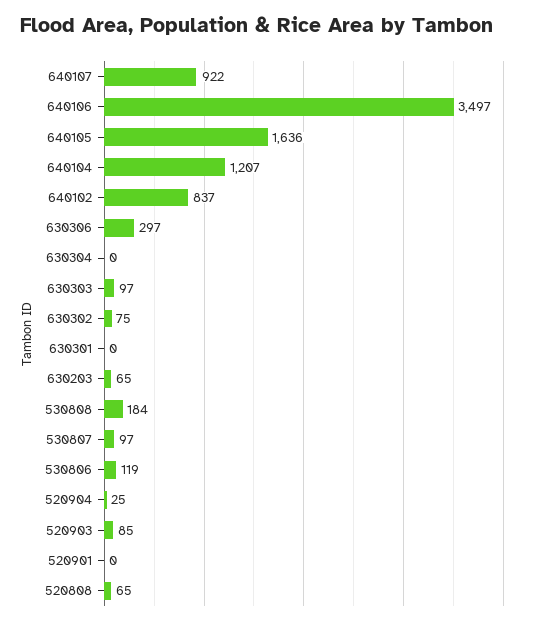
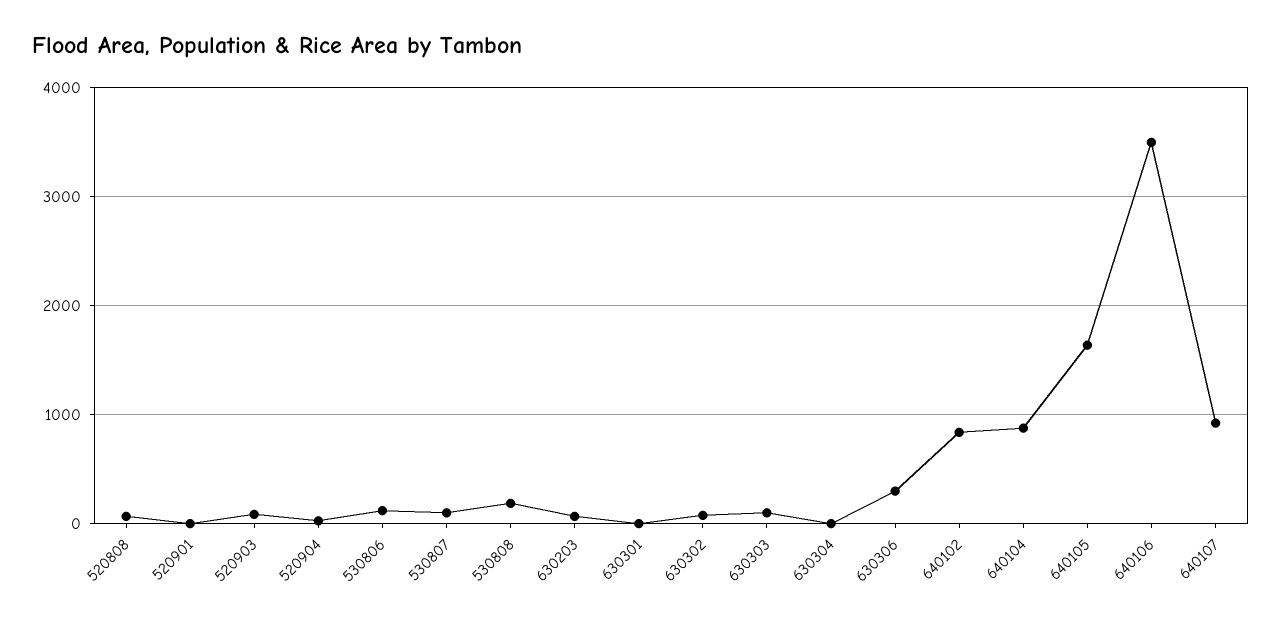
  {
    "640107": 922,
    "640106": 3497,
    "640105": 1636,
-   "640104": 1207,
+   "640104": 900,
    "640102": 837,
    "630306": 297,
    "630304": 0,
    "630303": 97,
    "630302": 75,
    "630301": 0,
    "630203": 65,
    "530808": 184,
    "530807": 97,
    "530806": 119,
    "520904": 25,
    "520903": 85,
    "520901": 0,
    "520808": 65
  }

